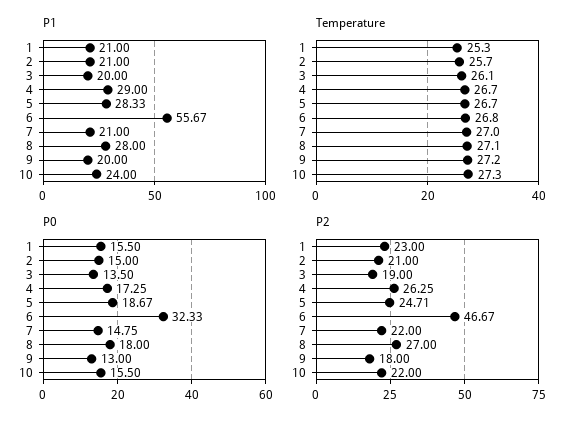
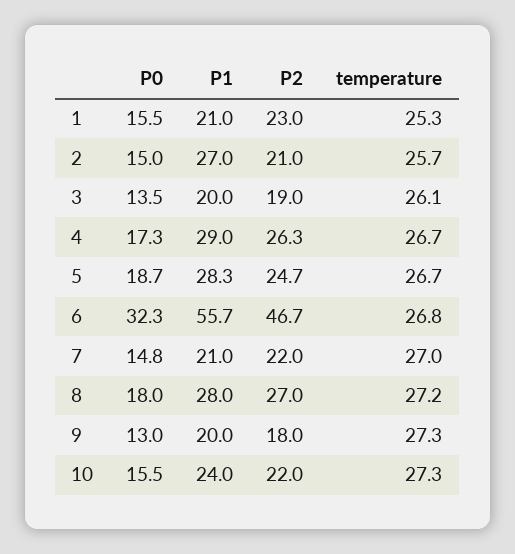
  {
    "P1": {
      "1": 21,
-     "2": 21,
+     "2": 27,
      "3": 20,
      "4": 29,
      "5": 28.33,
      "6": 55.67,
      "7": 21,
      "8": 28,
      "9": 20,
      "10": 24
    },
    "Temperature": {
      "1": 25.3,
      "2": 25.7,
      "3": 26.1,
      "4": 26.7,
      "5": 26.7,
      "6": 26.8,
      "7": 27,
-     "8": 27.1,
+     "8": 27.2,
-     "9": 27.2,
+     "9": 27.3,
      "10": 27.3
    },
    "P0": {
      "1": 15.5,
      "2": 15,
      "3": 13.5,
      "4": 17.25,
      "5": 18.67,
      "6": 32.33,
      "7": 14.75,
      "8": 18,
      "9": 13,
      "10": 15.5
    },
    "P2": {
      "1": 23,
      "2": 21,
      "3": 19,
      "4": 26.25,
      "5": 24.71,
      "6": 46.67,
      "7": 22,
      "8": 27,
      "9": 18,
      "10": 22
    }
  }

